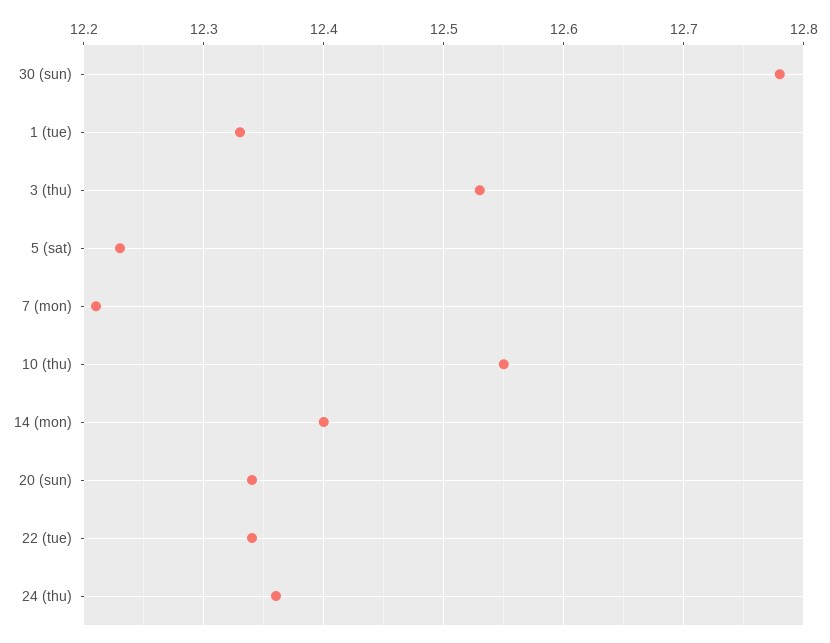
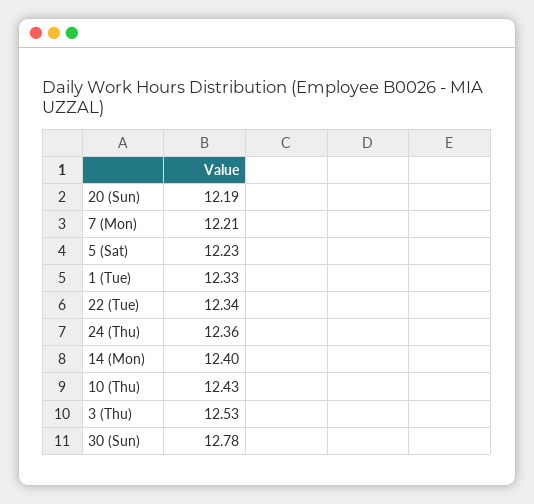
  {
    "30 (sun)": 12.78,
    "1 (tue)": 12.33,
    "3 (thu)": 12.53,
    "5 (sat)": 12.23,
    "7 (mon)": 12.21,
-   "10 (thu)": 12.55,
+   "10 (thu)": 12.43,
    "14 (mon)": 12.4,
-   "20 (sun)": 12.34,
+   "20 (sun)": 12.19,
    "22 (tue)": 12.34,
    "24 (thu)": 12.36
  }

